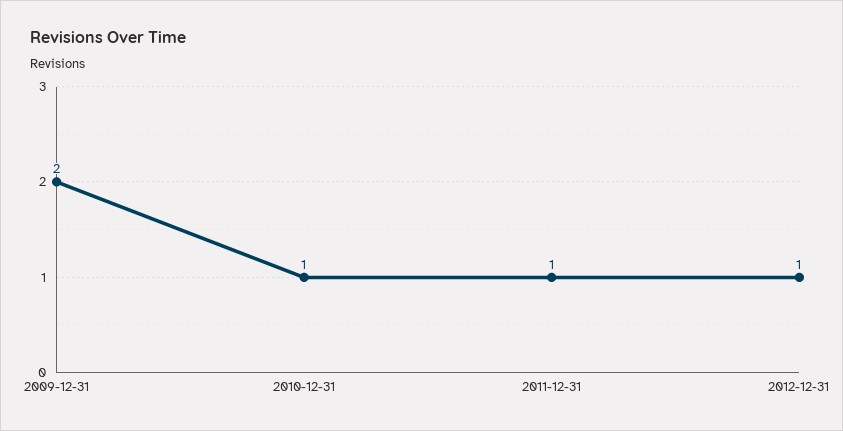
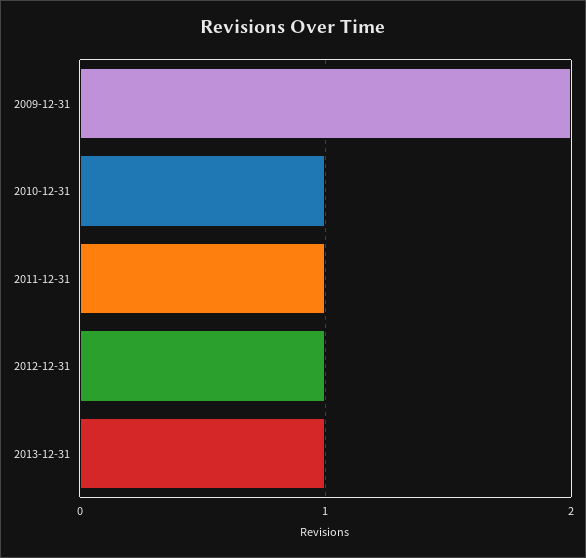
  {
    "2009-12-31": 2,
    "2010-12-31": 1,
    "2011-12-31": 1,
-   "2012-12-31": 1
+   "2012-12-31": 1,
+   "2013-12-31": 1
  }

